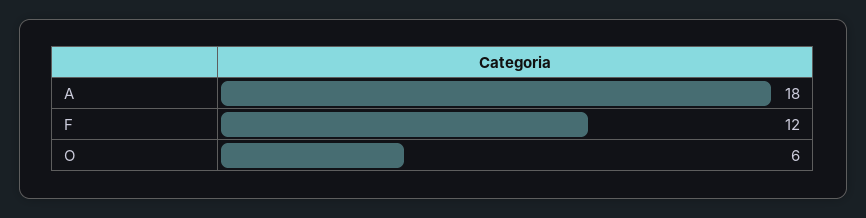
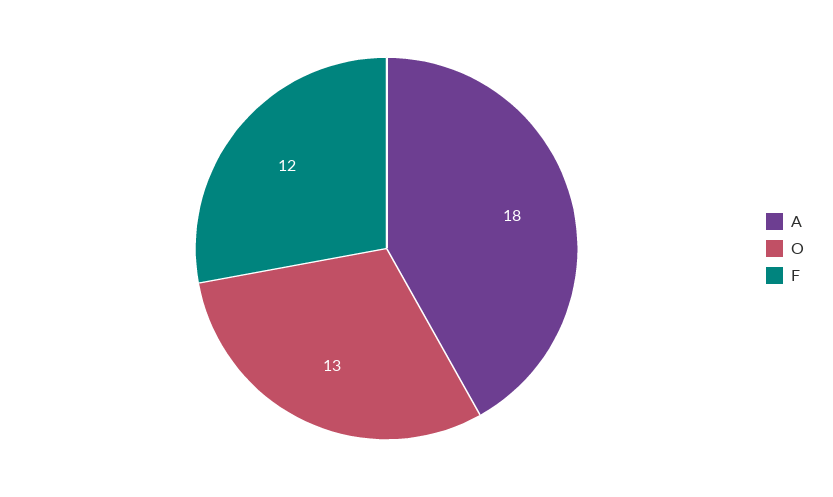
  {
    "A": 18,
    "F": 12,
-   "O": 6
+   "O": 13
  }

